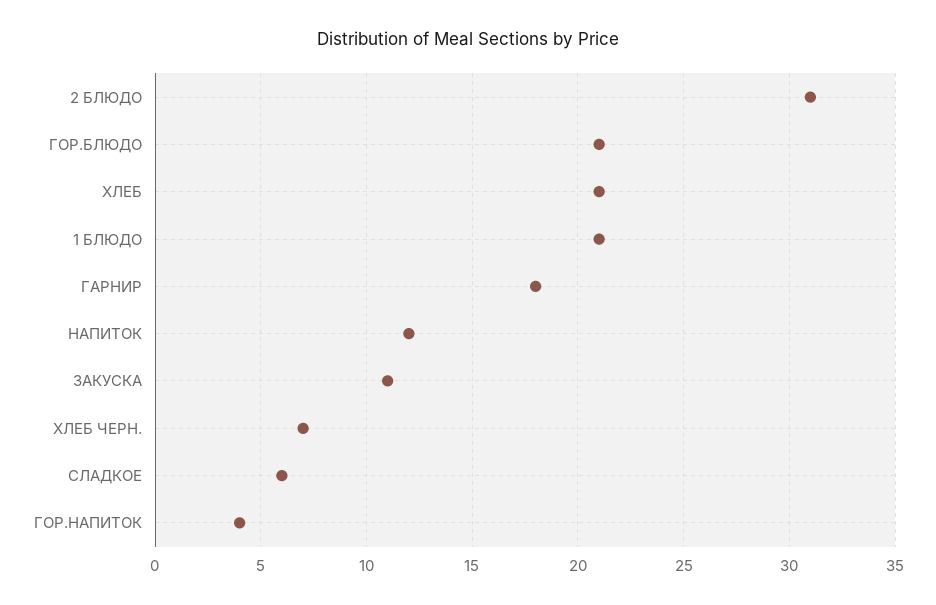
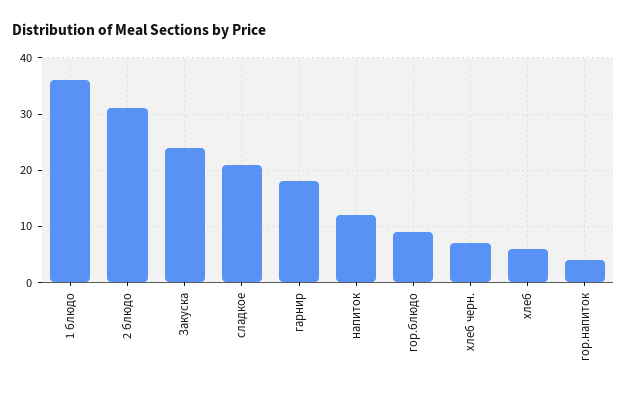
  {
    "2 БЛЮДО": 31,
-   "ГОР.БЛЮДО": 21,
+   "ГОР.БЛЮДО": 10,
-   "ХЛЕБ": 21,
+   "ХЛЕБ": 5,
-   "1 БЛЮДО": 21,
+   "1 БЛЮДО": 35,
    "ГАРНИР": 18,
    "НАПИТОК": 12,
-   "ЗАКУСКА": 11,
+   "ЗАКУСКА": 25,
    "ХЛЕБ ЧЕРН.": 7,
-   "СЛАДКОЕ": 6,
+   "СЛАДКОЕ": 20,
    "ГОР.НАПИТОК": 4
  }

